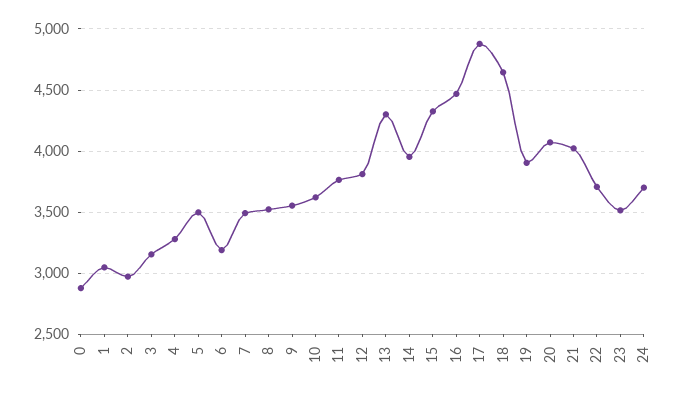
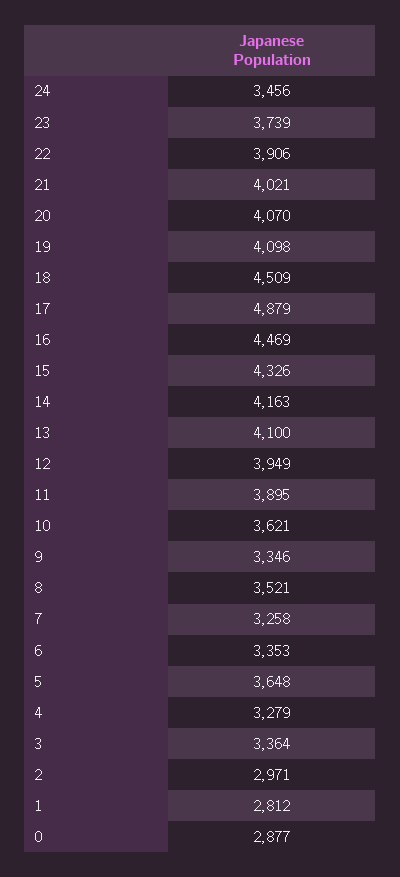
  {
    "0": 2877,
-   "1": 3050,
+   "1": 2812,
    "2": 2971,
-   "3": 3150,
+   "3": 3364,
    "4": 3279,
-   "5": 3500,
+   "5": 3648,
-   "6": 3200,
+   "6": 3353,
-   "7": 3500,
+   "7": 3258,
    "8": 3521,
-   "9": 3550,
+   "9": 3346,
    "10": 3621,
-   "11": 3750,
+   "11": 3895,
-   "12": 3800,
+   "12": 3949,
-   "13": 4300,
+   "13": 4100,
-   "14": 3950,
+   "14": 4163,
    "15": 4326,
    "16": 4469,
    "17": 4879,
-   "18": 4650,
+   "18": 4509,
-   "19": 3900,
+   "19": 4098,
    "20": 4070,
    "21": 4021,
-   "22": 3700,
+   "22": 3906,
-   "23": 3500,
+   "23": 3739,
-   "24": 3700
+   "24": 3456
  }

